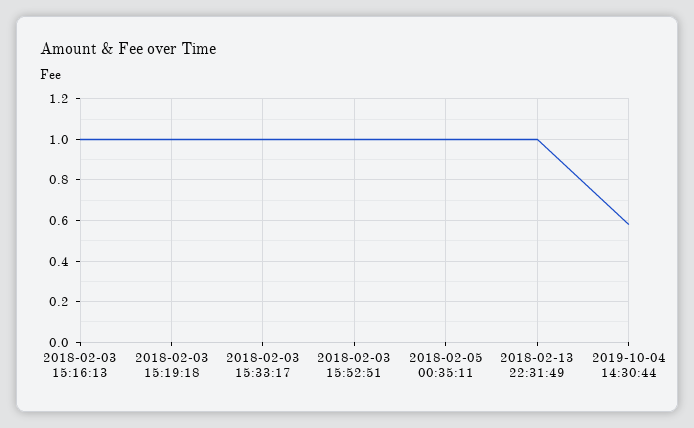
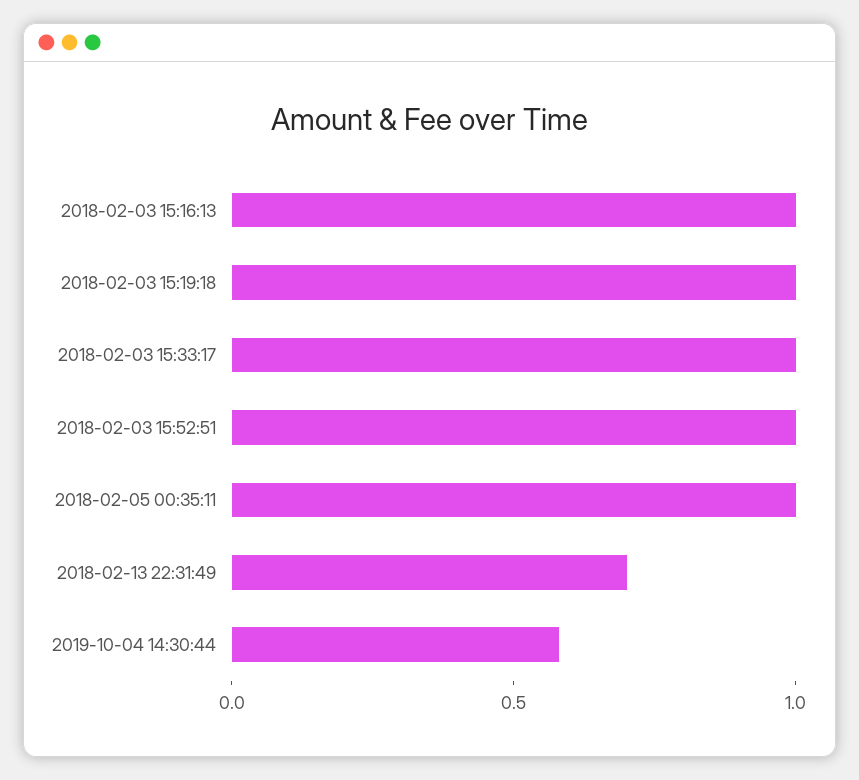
  {
    "2018-02-03 15:16:13": 1,
    "2018-02-03 15:19:18": 1,
    "2018-02-03 15:33:17": 1,
    "2018-02-03 15:52:51": 1,
    "2018-02-05 00:35:11": 1,
-   "2018-02-13 22:31:49": 1,
+   "2018-02-13 22:31:49": 0.7,
    "2019-10-04 14:30:44": 0.6
  }

